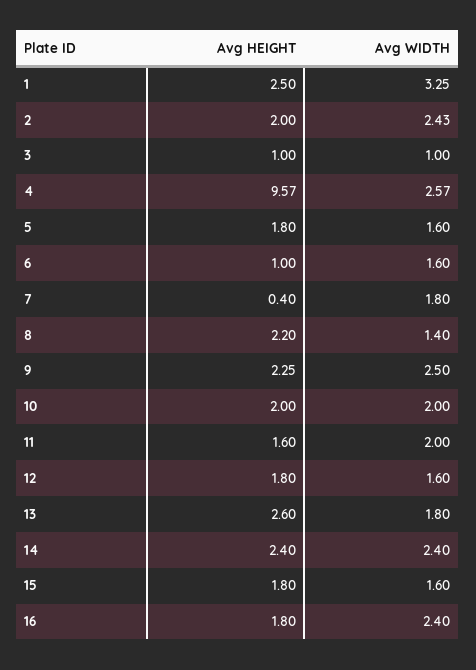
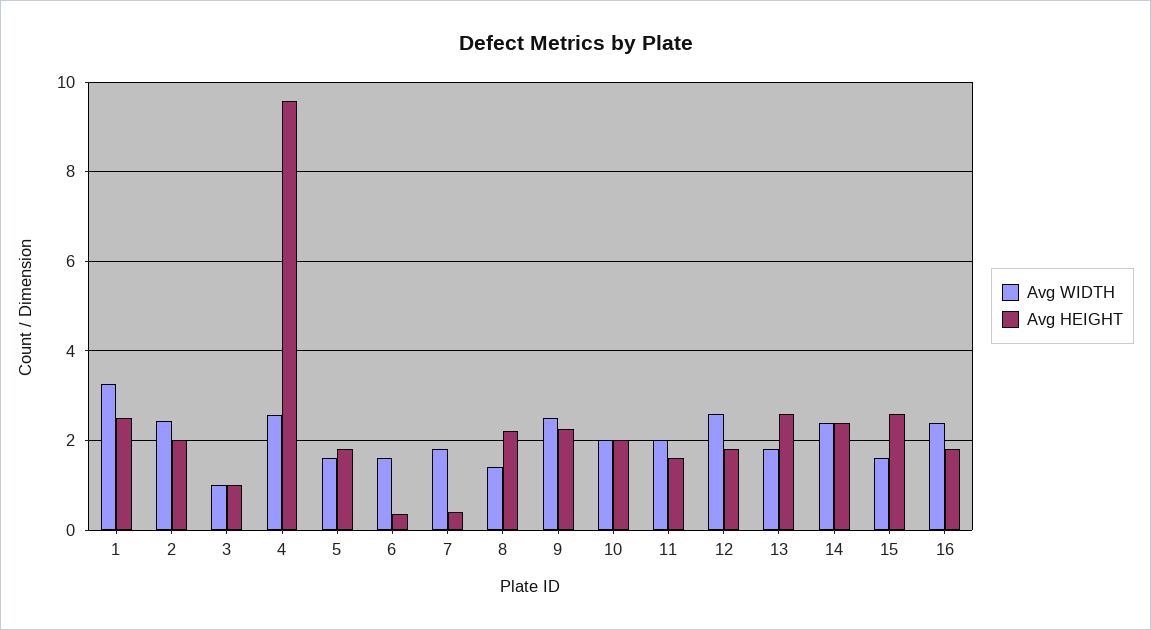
  {
    "Avg HEIGHT": {
      "1": 2.5,
      "2": 2,
      "3": 1,
      "4": 9.57,
      "5": 1.8,
-     "6": 1,
+     "6": 0.4,
      "7": 0.4,
      "8": 2.2,
      "9": 2.25,
      "10": 2,
      "11": 1.6,
      "12": 1.8,
      "13": 2.6,
      "14": 2.4,
-     "15": 1.8,
+     "15": 2.6,
      "16": 1.8
    },
    "Avg WIDTH": {
      "1": 3.25,
      "2": 2.43,
      "3": 1,
      "4": 2.57,
      "5": 1.6,
      "6": 1.6,
      "7": 1.8,
      "8": 1.4,
      "9": 2.5,
      "10": 2,
      "11": 2,
-     "12": 1.6,
+     "12": 2.6,
      "13": 1.8,
      "14": 2.4,
      "15": 1.6,
      "16": 2.4
    }
  }

